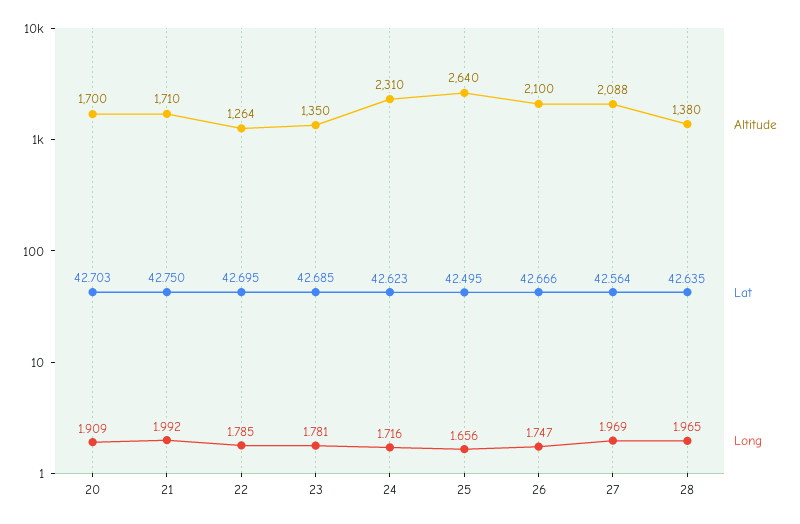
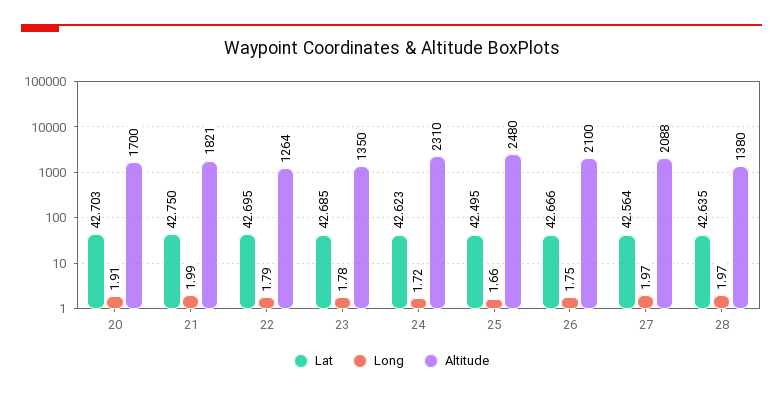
  {
    "Altitude": {
      "20": 1700,
-     "21": 1710,
+     "21": 1821,
      "22": 1264,
      "23": 1350,
      "24": 2310,
-     "25": 2640,
+     "25": 2480,
      "26": 2100,
      "27": 2088,
      "28": 1380
    },
    "Lat": {
      "20": 42.703,
      "21": 42.75,
      "22": 42.695,
      "23": 42.685,
      "24": 42.623,
      "25": 42.495,
      "26": 42.666,
      "27": 42.564,
      "28": 42.635
    },
    "Long": {
      "20": 1.909,
      "21": 1.992,
      "22": 1.785,
      "23": 1.781,
      "24": 1.716,
      "25": 1.656,
      "26": 1.747,
      "27": 1.969,
      "28": 1.965
    }
  }

